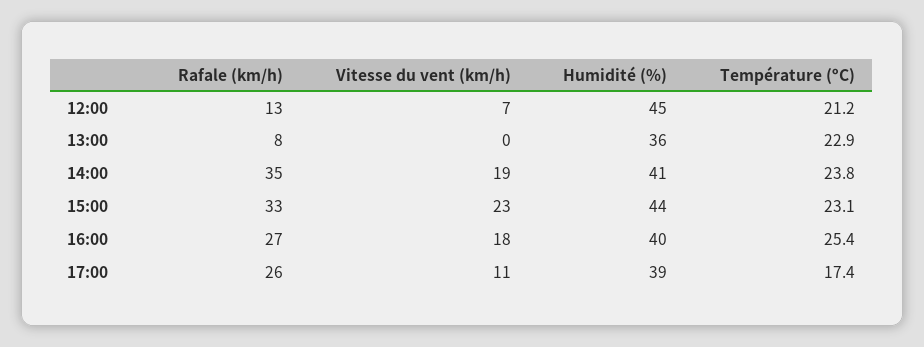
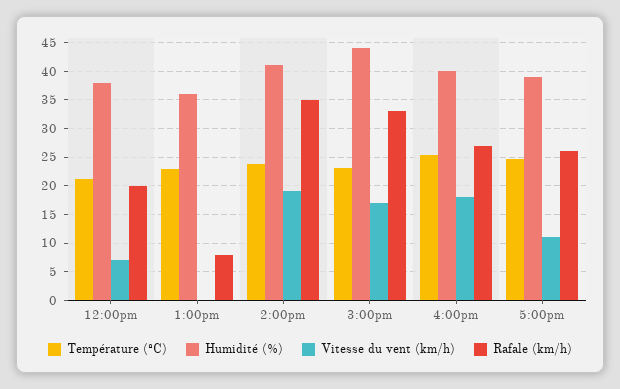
  {
    "Rafale (km/h)": {
-     "12:00": 13,
+     "12:00": 20,
      "13:00": 8,
      "14:00": 35,
      "15:00": 33,
      "16:00": 27,
      "17:00": 26
    },
    "Vitesse du vent (km/h)": {
      "12:00": 7,
      "13:00": 0,
      "14:00": 19,
-     "15:00": 23,
+     "15:00": 17.5,
      "16:00": 18,
      "17:00": 11
    },
    "Humidité (%)": {
-     "12:00": 45,
+     "12:00": 37.5,
      "13:00": 36,
      "14:00": 41,
      "15:00": 44,
      "16:00": 40,
      "17:00": 39
    },
    "Température (ºC)": {
      "12:00": 21.2,
      "13:00": 22.9,
      "14:00": 23.8,
      "15:00": 23.1,
      "16:00": 25.4,
-     "17:00": 17.4
+     "17:00": 25
    }
  }

